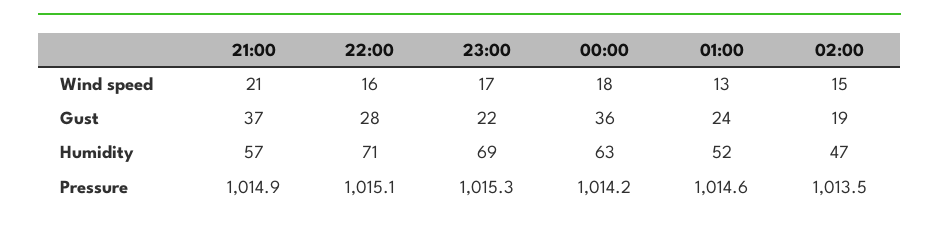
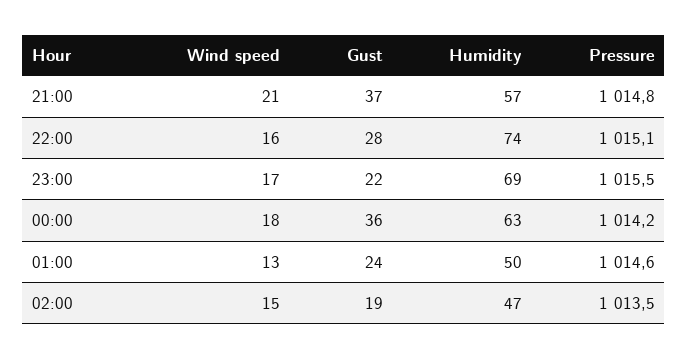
  {
    "21:00": {
      "Wind speed": 21,
      "Gust": 37,
      "Humidity": 57,
-     "Pressure": 1014.9
+     "Pressure": 1014.8
    },
    "22:00": {
      "Wind speed": 16,
      "Gust": 28,
-     "Humidity": 71,
+     "Humidity": 74,
      "Pressure": 1015.1
    },
    "23:00": {
      "Wind speed": 17,
      "Gust": 22,
      "Humidity": 69,
-     "Pressure": 1015.3
+     "Pressure": 1015.5
    },
    "00:00": {
      "Wind speed": 18,
      "Gust": 36,
      "Humidity": 63,
      "Pressure": 1014.2
    },
    "01:00": {
      "Wind speed": 13,
      "Gust": 24,
-     "Humidity": 52,
+     "Humidity": 50,
      "Pressure": 1014.6
    },
    "02:00": {
      "Wind speed": 15,
      "Gust": 19,
      "Humidity": 47,
      "Pressure": 1013.5
    }
  }

